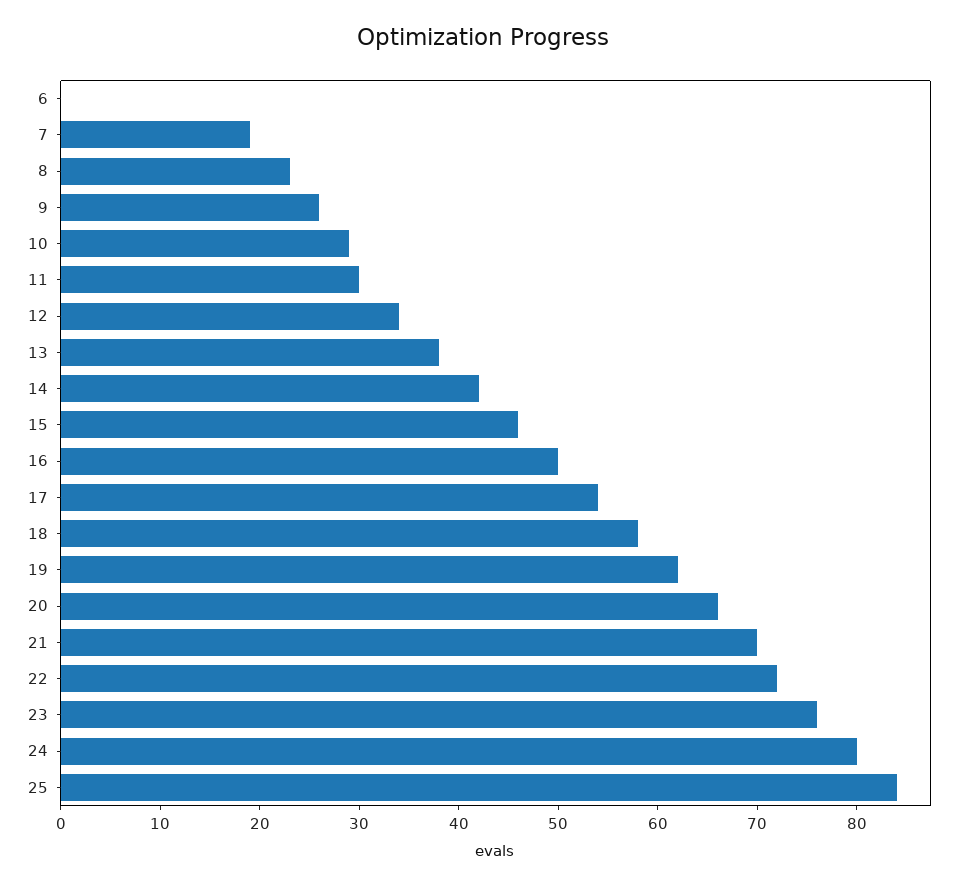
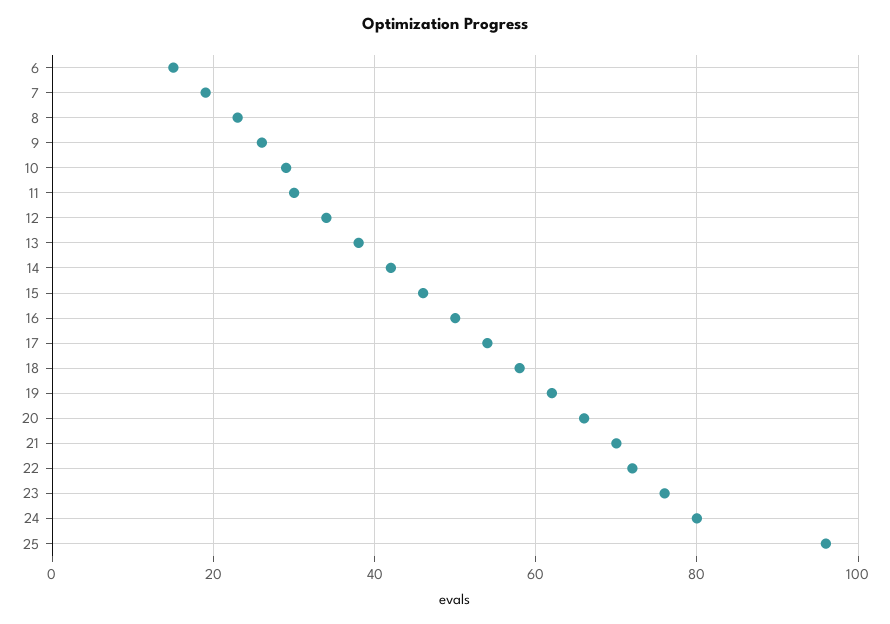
  {
-   "6": 0,
+   "6": 15,
    "7": 19,
    "8": 23,
    "9": 26,
    "10": 29,
    "11": 30,
    "12": 34,
    "13": 38,
    "14": 42,
    "15": 46,
    "16": 50,
    "17": 54,
    "18": 58,
    "19": 62,
    "20": 66,
    "21": 70,
    "22": 72,
    "23": 76,
    "24": 80,
-   "25": 84
+   "25": 95
  }

